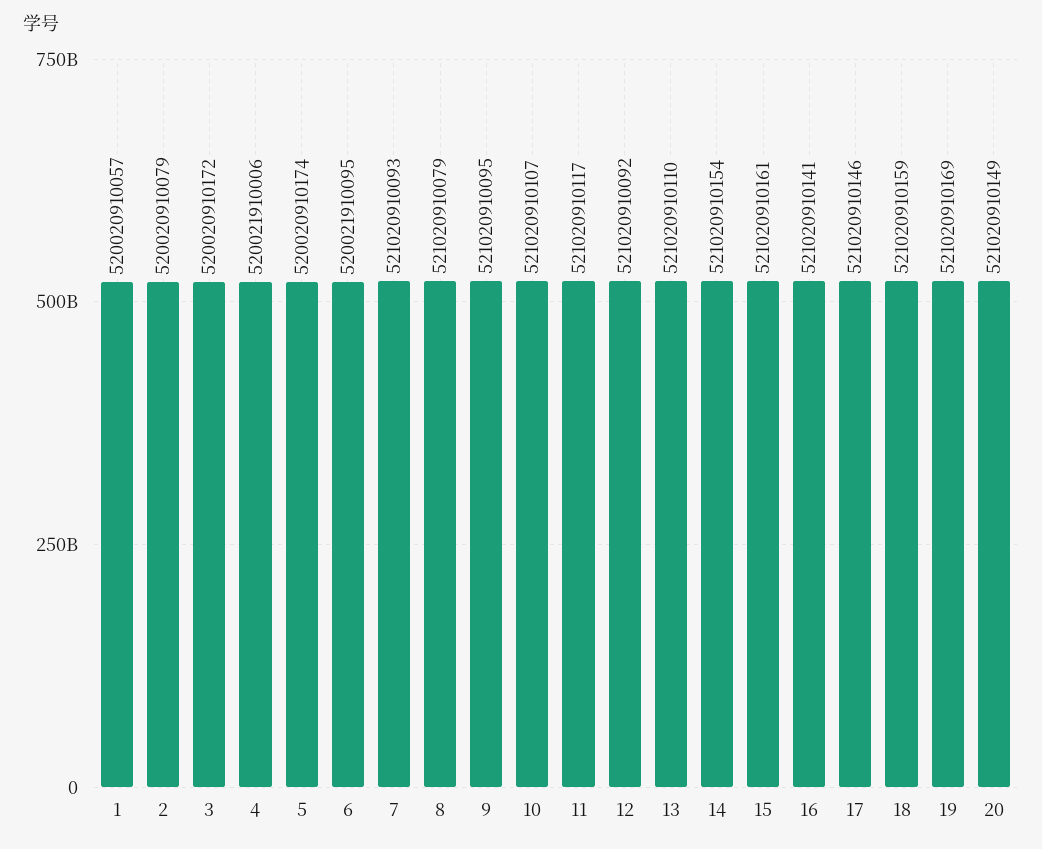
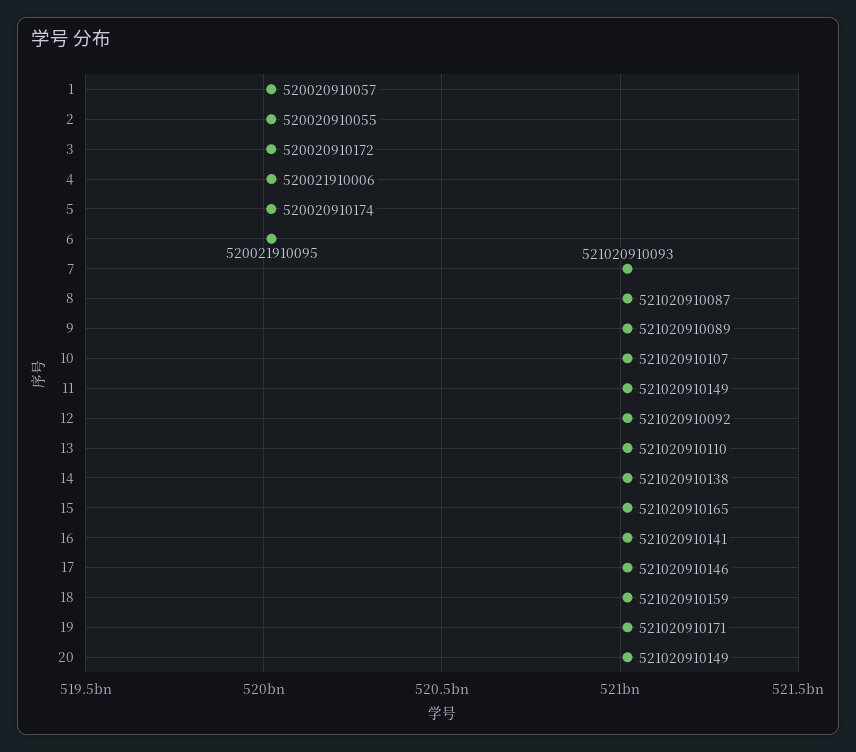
  {
    "1": 520020910057,
-   "2": 520020910079,
+   "2": 520020910055,
    "3": 520020910172,
    "4": 520021910006,
    "5": 520020910174,
    "6": 520021910095,
    "7": 521020910093,
-   "8": 521020910079,
+   "8": 521020910087,
-   "9": 521020910095,
+   "9": 521020910089,
    "10": 521020910107,
-   "11": 521020910117,
+   "11": 521020910149,
    "12": 521020910092,
    "13": 521020910110,
-   "14": 521020910154,
+   "14": 521020910138,
-   "15": 521020910161,
+   "15": 521020910165,
    "16": 521020910141,
    "17": 521020910146,
    "18": 521020910159,
-   "19": 521020910169,
+   "19": 521020910171,
    "20": 521020910149
  }

